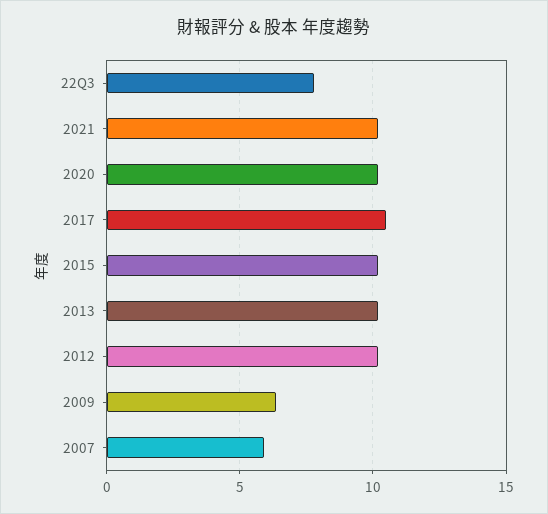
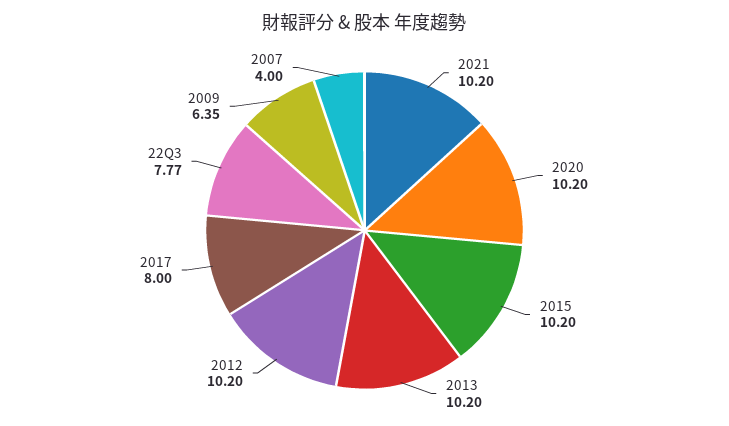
  {
    "22Q3": 7.77,
    "2021": 10.2,
    "2020": 10.2,
-   "2017": 10.5,
+   "2017": 8,
    "2015": 10.2,
    "2013": 10.2,
    "2012": 10.2,
    "2009": 6.35,
-   "2007": 6
+   "2007": 4
  }

